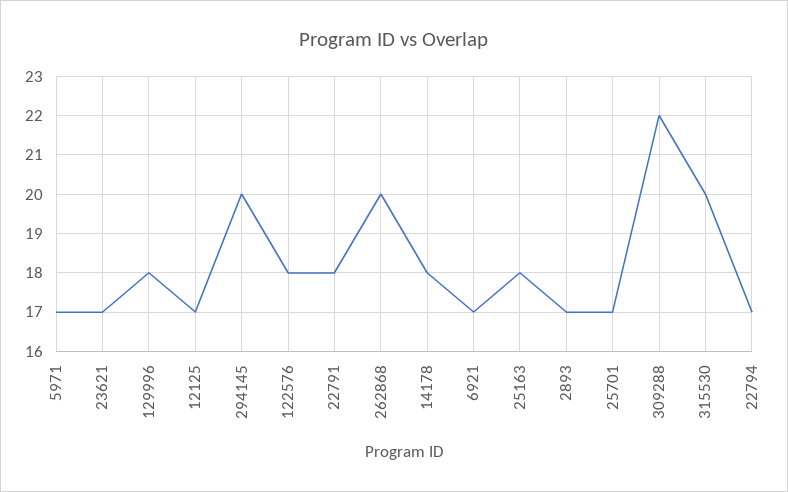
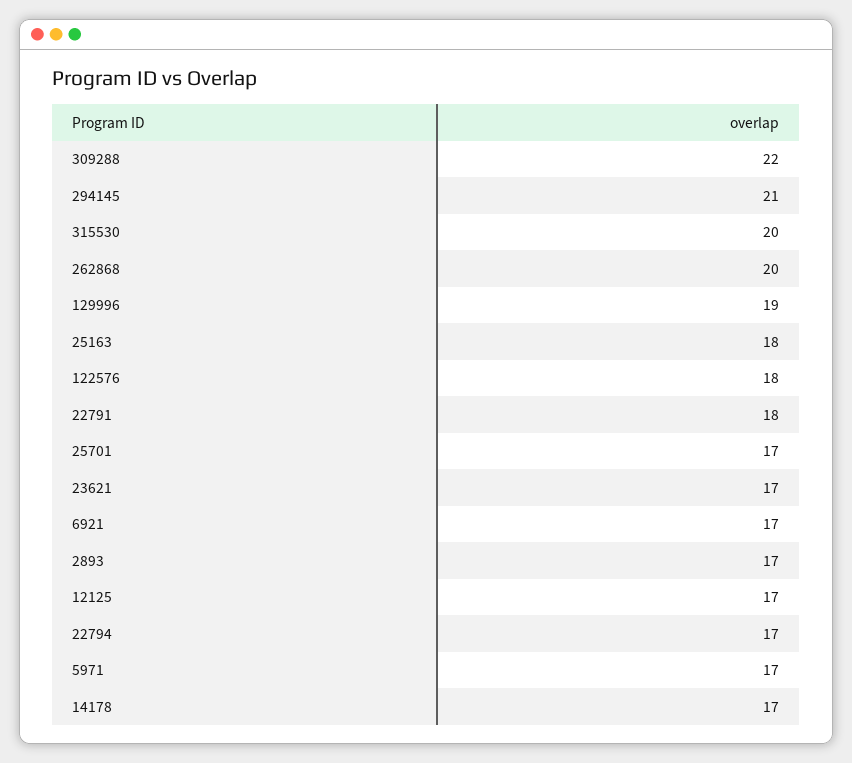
  {
    "5971": 17,
    "23621": 17,
-   "129996": 18,
+   "129996": 19,
    "12125": 17,
-   "294145": 20,
+   "294145": 21,
    "122576": 18,
    "22791": 18,
    "262868": 20,
-   "14178": 18,
+   "14178": 17,
    "6921": 17,
    "25163": 18,
    "2893": 17,
    "25701": 17,
    "309288": 22,
    "315530": 20,
    "22794": 17
  }

